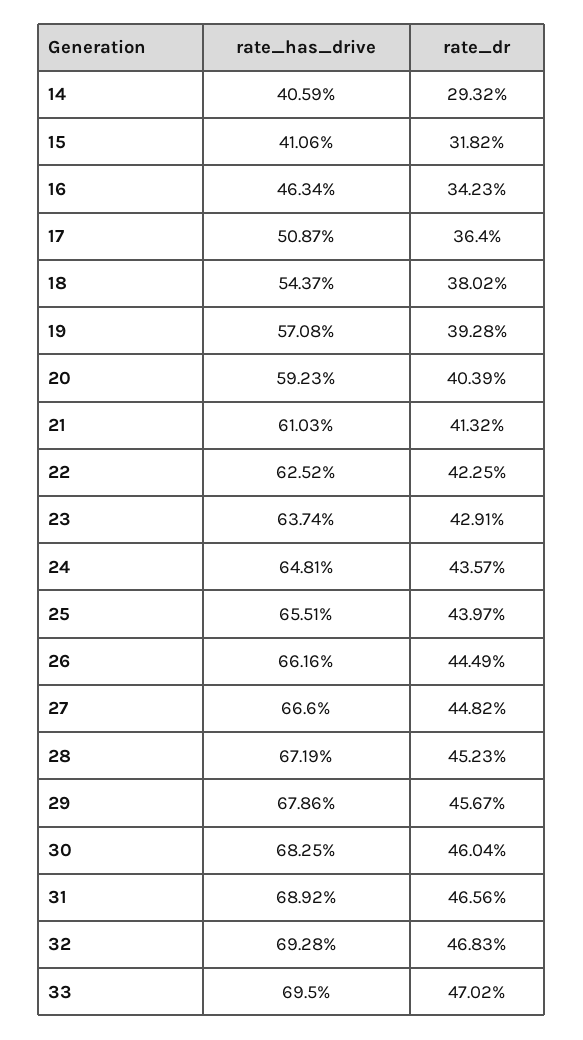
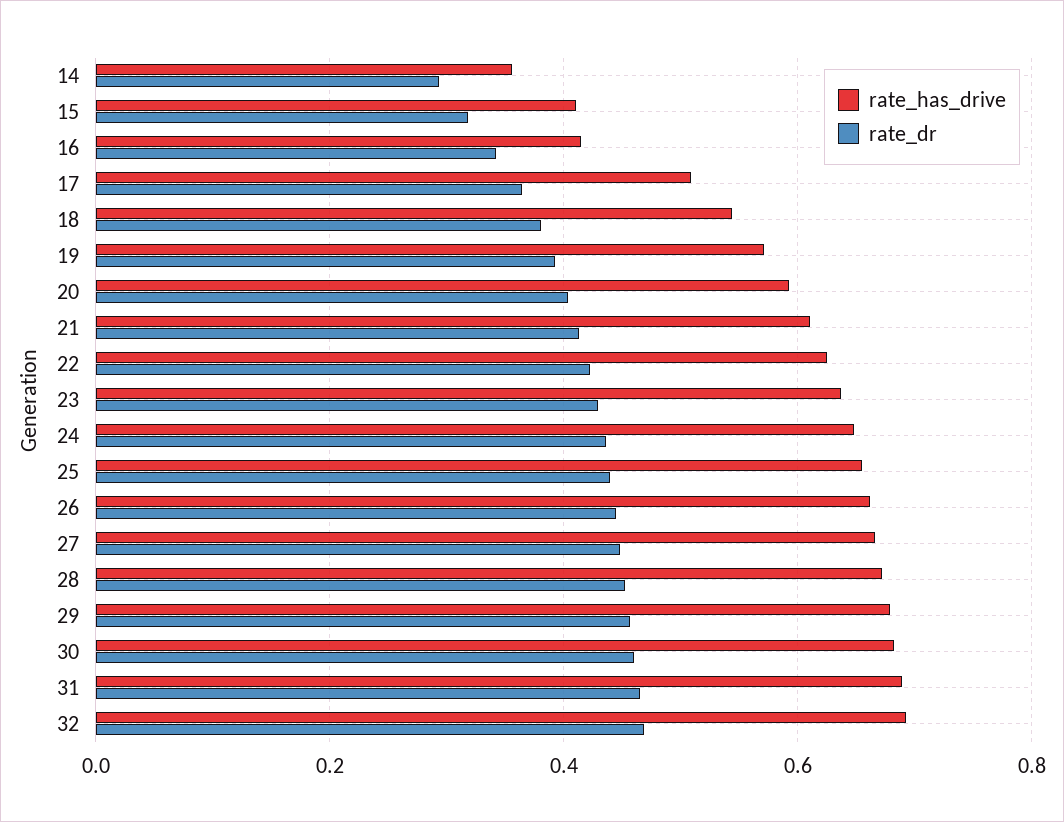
  {
    "rate_has_drive": {
-     "14": 0.4059,
+     "14": 0.36,
      "15": 0.4106,
-     "16": 0.4634,
+     "16": 0.42,
      "17": 0.5087,
      "18": 0.5437,
      "19": 0.5708,
      "20": 0.5923,
      "21": 0.6103,
      "22": 0.6252,
      "23": 0.6374,
      "24": 0.6481,
      "25": 0.6551,
      "26": 0.6616,
      "27": 0.666,
      "28": 0.6719,
      "29": 0.6786,
      "30": 0.6825,
      "31": 0.6892,
-     "32": 0.6928,
+     "32": 0.6928
-     "33": 0.695
    },
    "rate_dr": {
      "14": 0.2932,
      "15": 0.3182,
      "16": 0.3423,
      "17": 0.364,
      "18": 0.3802,
      "19": 0.3928,
      "20": 0.4039,
      "21": 0.4132,
      "22": 0.4225,
      "23": 0.4291,
      "24": 0.4357,
      "25": 0.4397,
      "26": 0.4449,
      "27": 0.4482,
      "28": 0.4523,
      "29": 0.4567,
      "30": 0.4604,
      "31": 0.4656,
-     "32": 0.4683,
+     "32": 0.4683
-     "33": 0.4702
    }
  }

